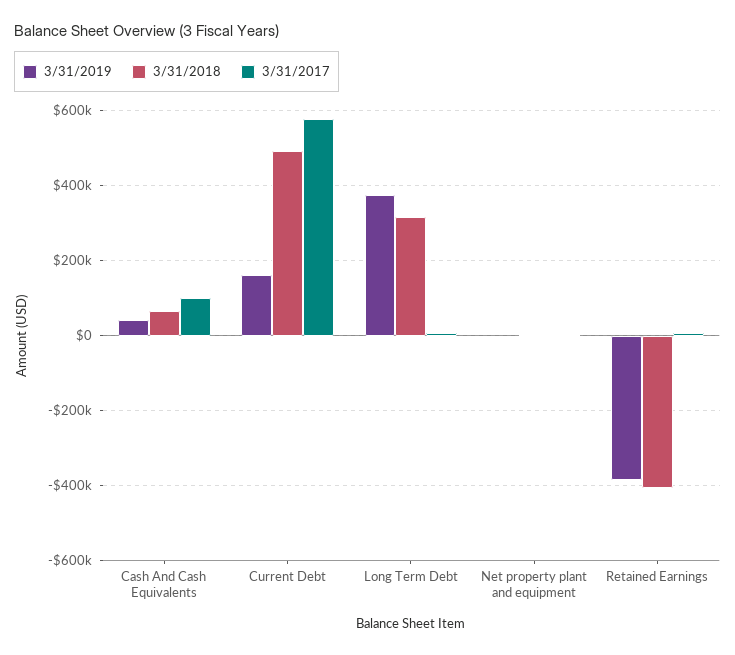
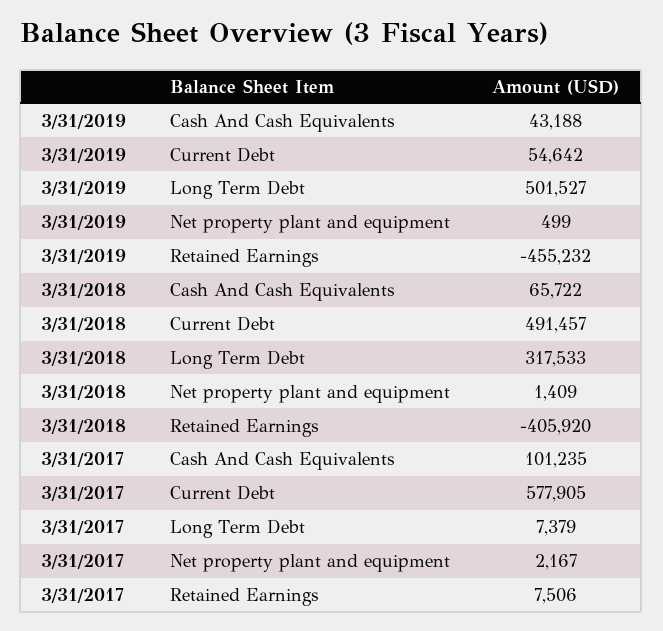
  {
    "3/31/2019": {
      "Cash And Cash Equivalents": 43188,
-     "Current Debt": 160000,
+     "Current Debt": 54642,
-     "Long Term Debt": 380000,
+     "Long Term Debt": 501527,
      "Net property plant and equipment": 499,
-     "Retained Earnings": -380000
+     "Retained Earnings": -455232
    },
    "3/31/2018": {
      "Cash And Cash Equivalents": 65722,
      "Current Debt": 491457,
      "Long Term Debt": 317533,
      "Net property plant and equipment": 1409,
      "Retained Earnings": -405920
    },
    "3/31/2017": {
      "Cash And Cash Equivalents": 101235,
      "Current Debt": 577905,
      "Long Term Debt": 7379,
      "Net property plant and equipment": 2167,
      "Retained Earnings": 7506
    }
  }

